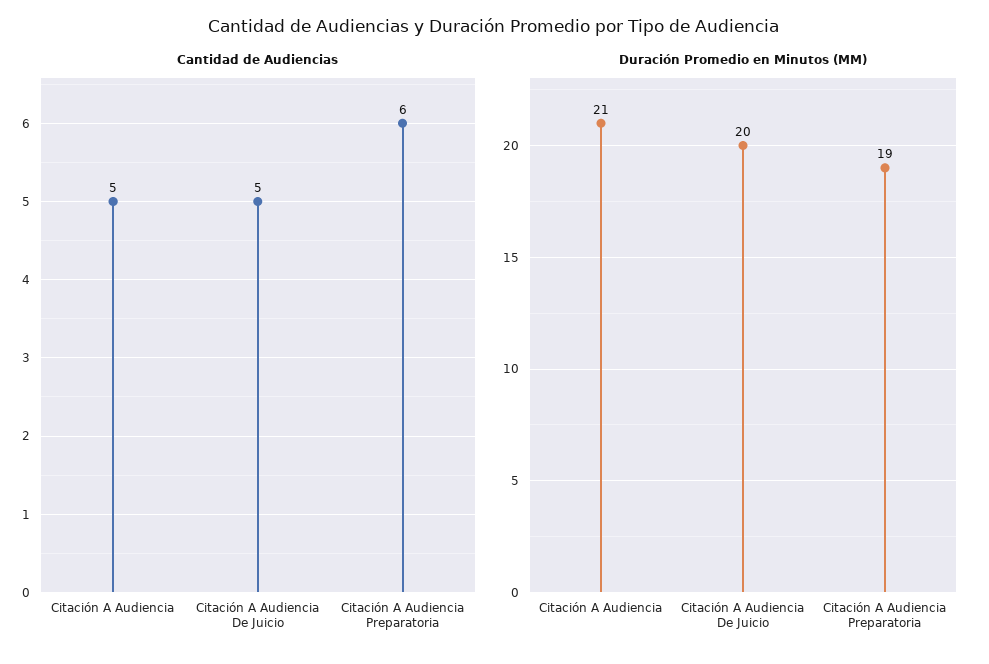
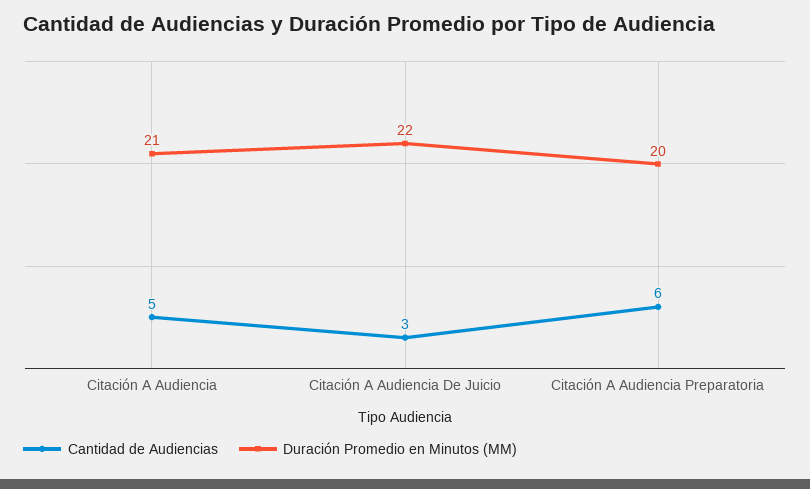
  {
    "Cantidad de Audiencias": {
      "Citación A Audiencia": 5,
-     "Citación A Audiencia De Juicio": 5,
+     "Citación A Audiencia De Juicio": 3,
      "Citación A Audiencia Preparatoria": 6
    },
    "Duración Promedio en Minutos (MM)": {
      "Citación A Audiencia": 21,
-     "Citación A Audiencia De Juicio": 20,
+     "Citación A Audiencia De Juicio": 22,
-     "Citación A Audiencia Preparatoria": 19
+     "Citación A Audiencia Preparatoria": 20
    }
  }

